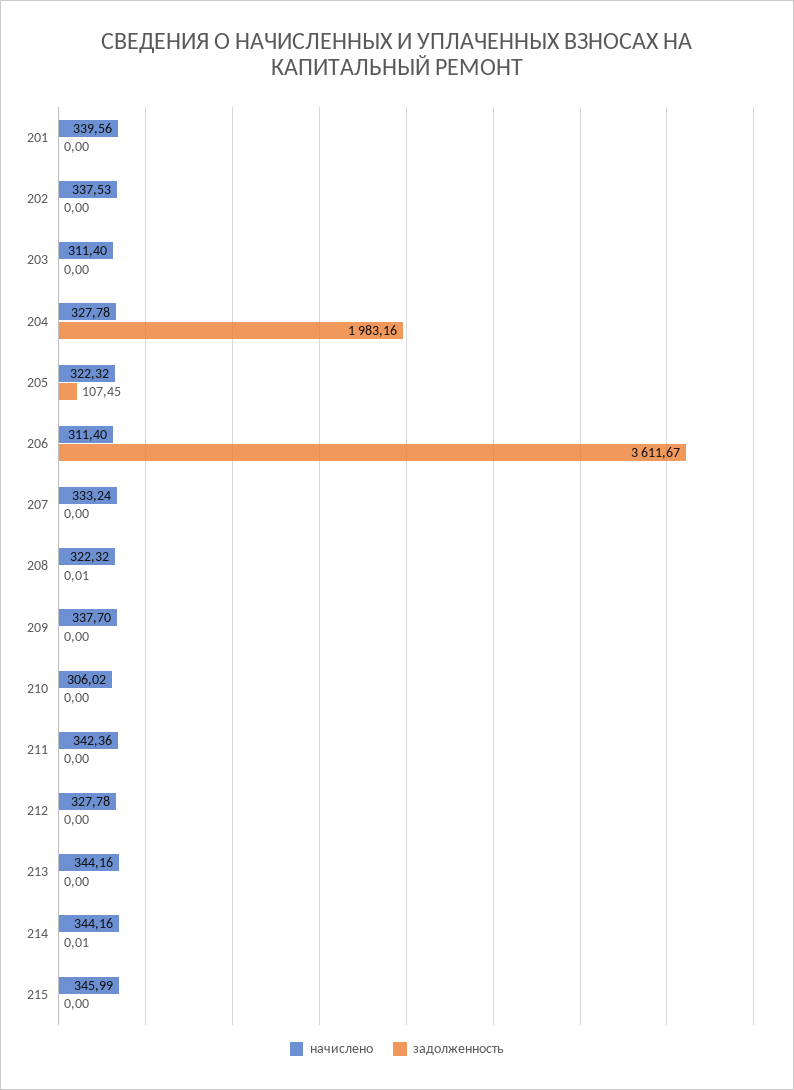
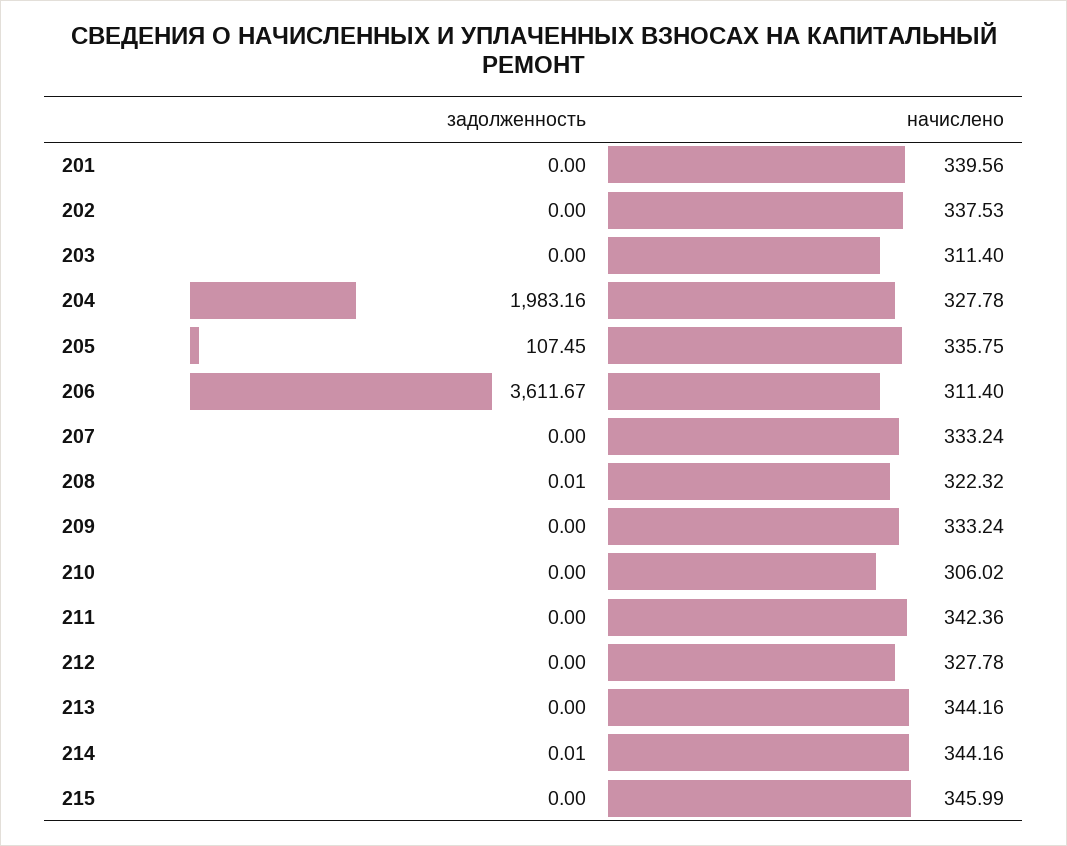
  {
    "начислено": {
      "201": 339.56,
      "202": 337.53,
      "203": 311.4,
      "204": 327.78,
-     "205": 322.32,
+     "205": 335.75,
      "206": 311.4,
      "207": 333.24,
      "208": 322.32,
-     "209": 337.7,
+     "209": 333.24,
      "210": 306.02,
      "211": 342.36,
      "212": 327.78,
      "213": 344.16,
      "214": 344.16,
      "215": 345.99
    },
    "задолженность": {
      "201": 0,
      "202": 0,
      "203": 0,
      "204": 1983.16,
      "205": 107.45,
      "206": 3611.67,
      "207": 0,
      "208": 0.01,
      "209": 0,
      "210": 0,
      "211": 0,
      "212": 0,
      "213": 0,
      "214": 0.01,
      "215": 0
    }
  }

